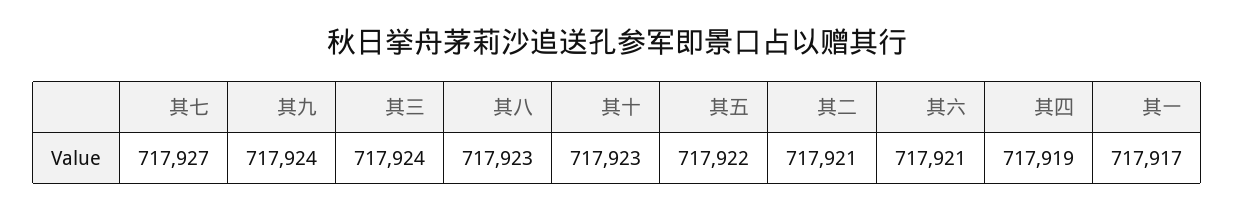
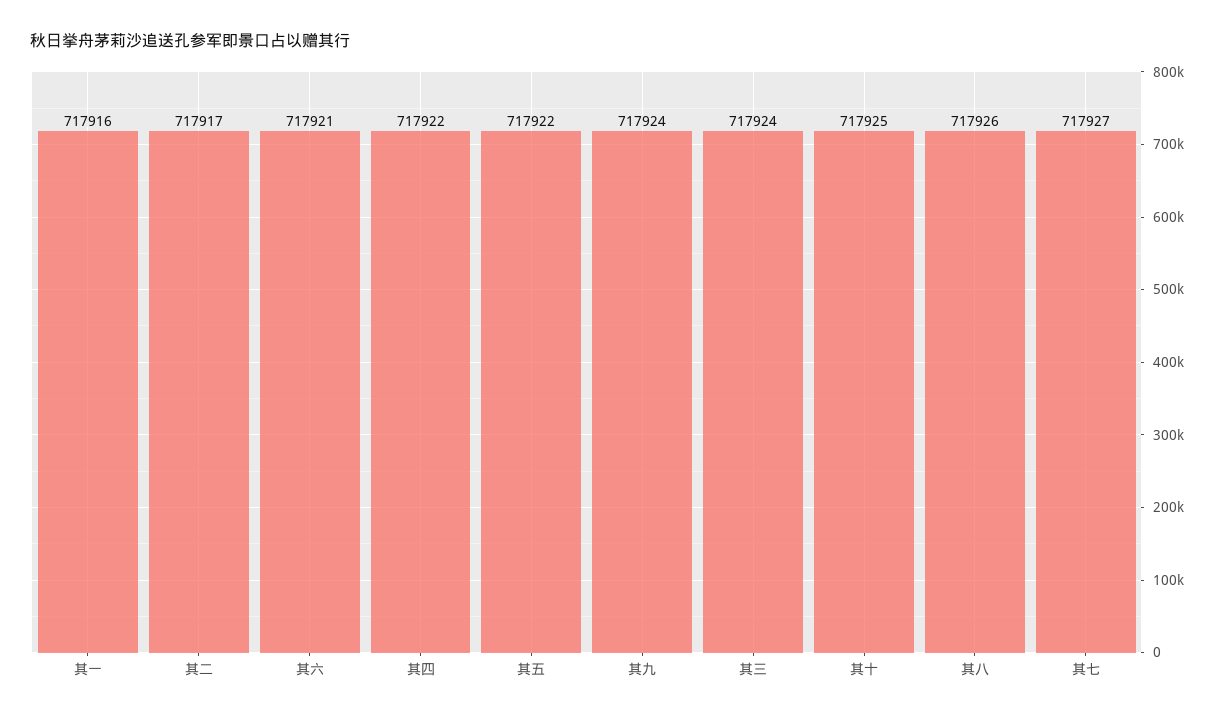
  {
    "其七": 717927,
    "其九": 717924,
    "其三": 717924,
-   "其八": 717923,
+   "其八": 717926,
-   "其十": 717923,
+   "其十": 717925,
    "其五": 717922,
-   "其二": 717921,
+   "其二": 717917,
    "其六": 717921,
-   "其四": 717919,
+   "其四": 717922,
-   "其一": 717917
+   "其一": 717916
  }

